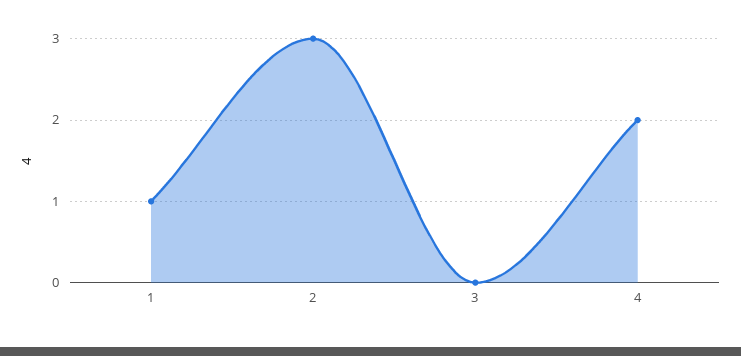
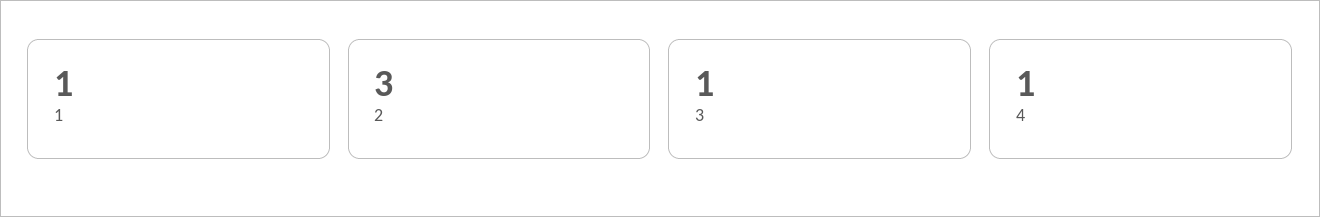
  {
    "1": 1,
    "2": 3,
-   "3": 0,
+   "3": 1,
-   "4": 2
+   "4": 1
  }

